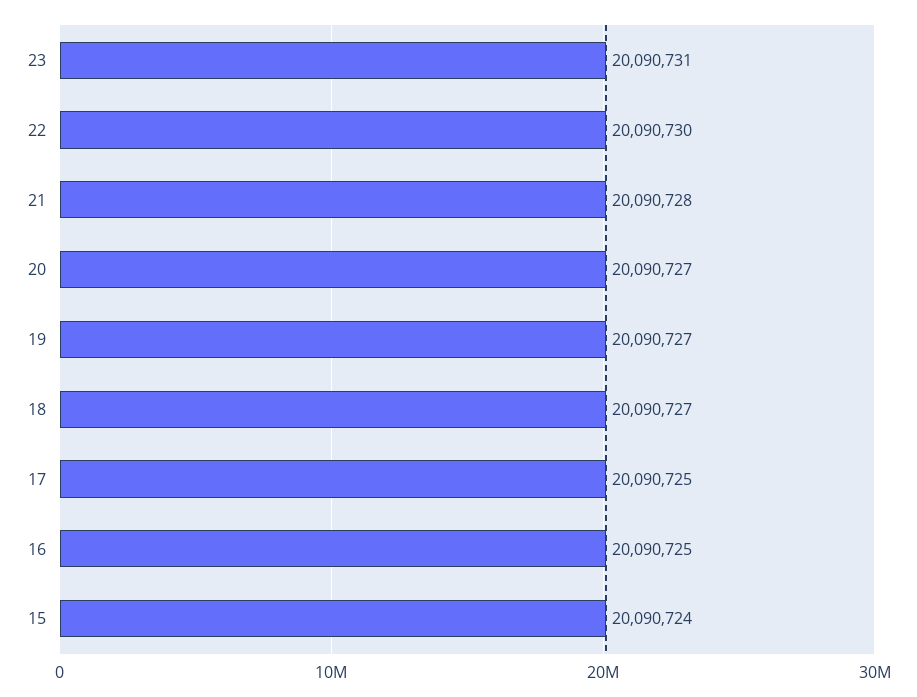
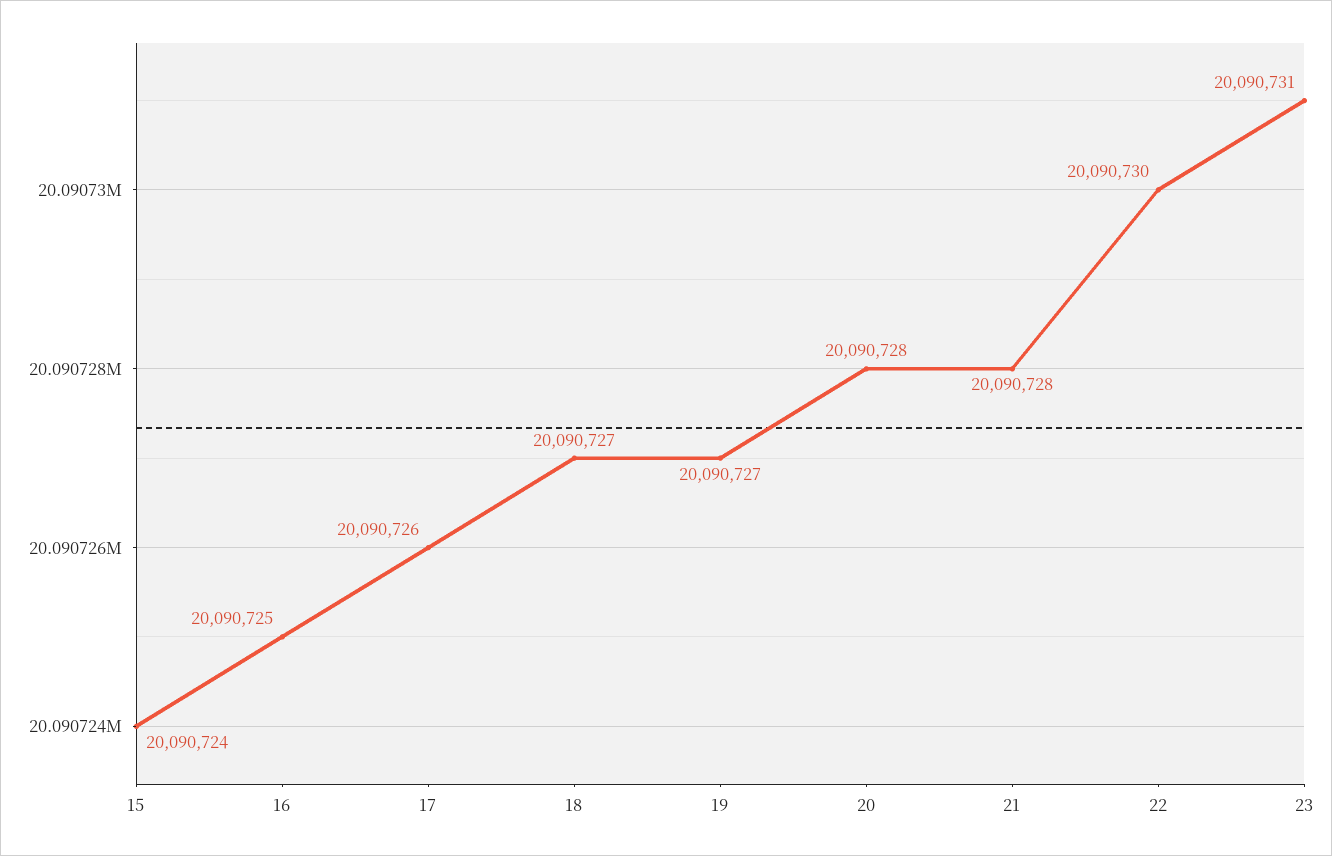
  {
    "23": 20090731,
    "22": 20090730,
    "21": 20090728,
-   "20": 20090727,
+   "20": 20090728,
    "19": 20090727,
    "18": 20090727,
-   "17": 20090725,
+   "17": 20090726,
    "16": 20090725,
    "15": 20090724
  }

